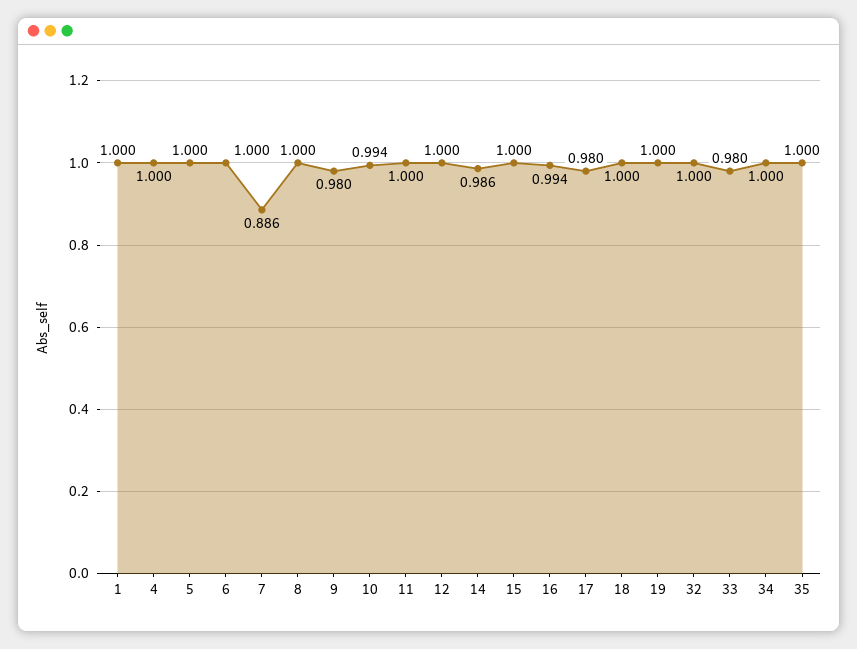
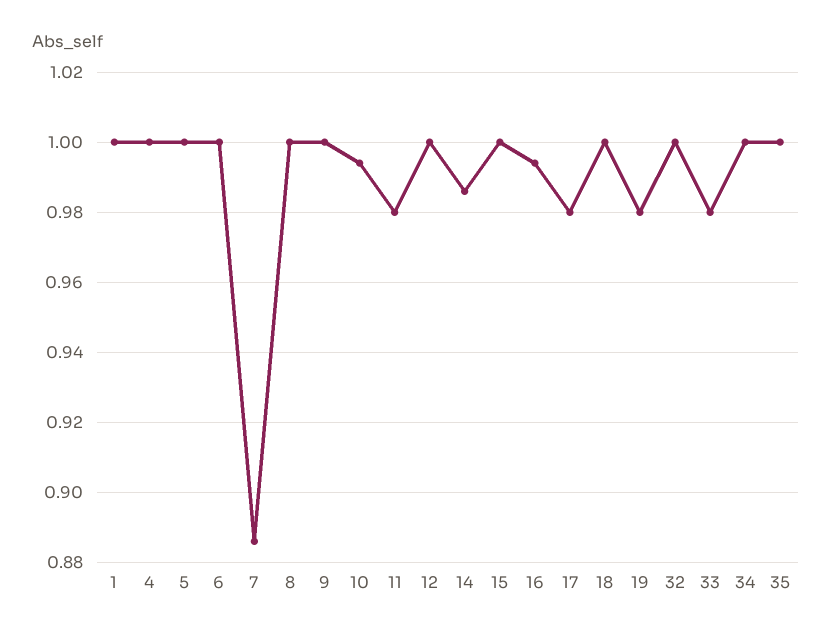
  {
    "1": 1,
    "4": 1,
    "5": 1,
    "6": 1,
    "7": 0.886,
    "8": 1,
-   "9": 0.98,
+   "9": 1,
    "10": 0.994,
-   "11": 1,
+   "11": 0.98,
    "12": 1,
    "14": 0.986,
    "15": 1,
    "16": 0.994,
    "17": 0.98,
    "18": 1,
-   "19": 1,
+   "19": 0.98,
    "32": 1,
    "33": 0.98,
    "34": 1,
    "35": 1
  }

